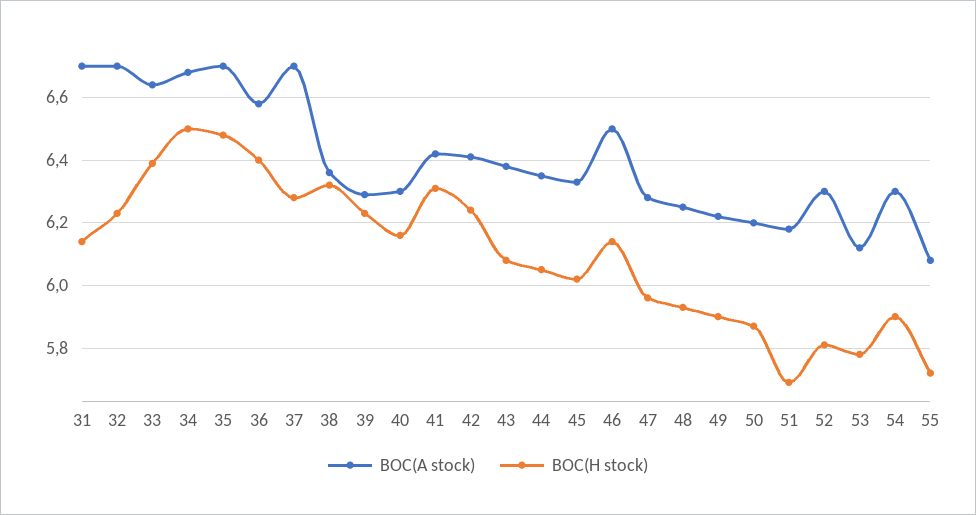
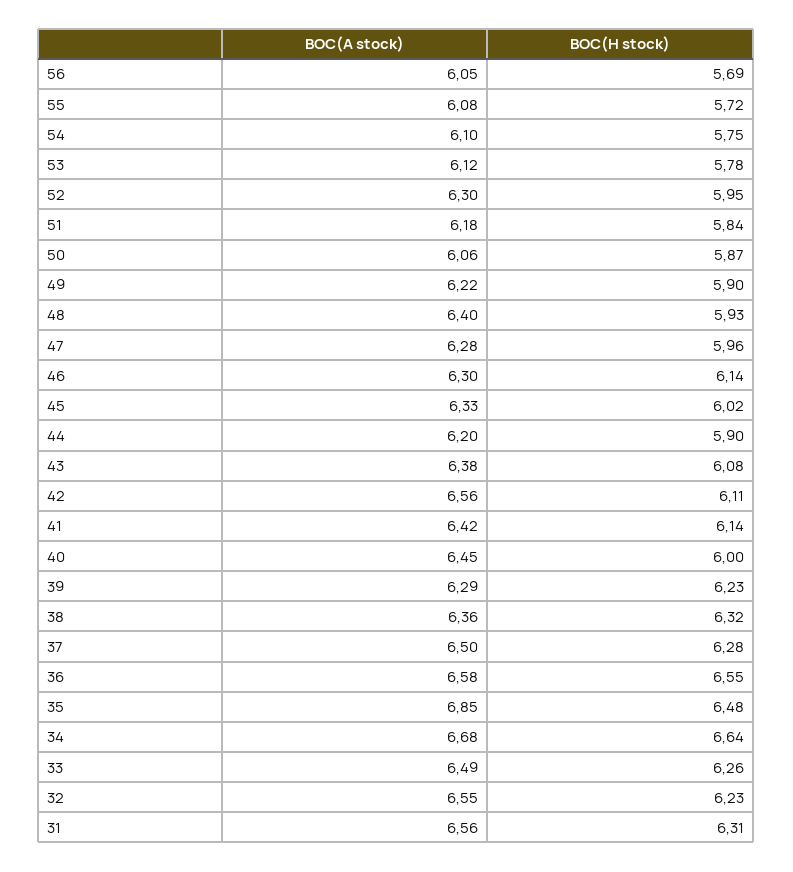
  {
    "BOC(A stock)": {
-     "31": 6.7,
+     "31": 6.56,
-     "32": 6.7,
+     "32": 6.55,
-     "33": 6.65,
+     "33": 6.49,
      "34": 6.68,
-     "35": 6.7,
+     "35": 6.85,
      "36": 6.58,
-     "37": 6.7,
+     "37": 6.5,
      "38": 6.36,
      "39": 6.29,
-     "40": 6.3,
+     "40": 6.45,
      "41": 6.42,
-     "42": 6.4,
+     "42": 6.56,
      "43": 6.38,
-     "44": 6.35,
+     "44": 6.2,
      "45": 6.33,
-     "46": 6.5,
+     "46": 6.3,
      "47": 6.28,
-     "48": 6.25,
+     "48": 6.4,
      "49": 6.22,
-     "50": 6.2,
+     "50": 6.06,
      "51": 6.18,
      "52": 6.3,
      "53": 6.12,
-     "54": 6.3,
+     "54": 6.1,
-     "55": 6.08
+     "55": 6.08,
+     "56": 6.05
    },
    "BOC(H stock)": {
-     "31": 6.15,
+     "31": 6.31,
      "32": 6.23,
-     "33": 6.4,
+     "33": 6.26,
-     "34": 6.5,
+     "34": 6.64,
      "35": 6.48,
-     "36": 6.4,
+     "36": 6.55,
      "37": 6.28,
      "38": 6.32,
      "39": 6.23,
-     "40": 6.15,
+     "40": 6,
-     "41": 6.3,
+     "41": 6.14,
-     "42": 6.25,
+     "42": 6.11,
      "43": 6.08,
-     "44": 6.05,
+     "44": 5.9,
      "45": 6.02,
      "46": 6.14,
      "47": 5.96,
      "48": 5.93,
      "49": 5.9,
      "50": 5.87,
-     "51": 5.7,
+     "51": 5.84,
-     "52": 5.8,
+     "52": 5.95,
      "53": 5.78,
-     "54": 5.9,
+     "54": 5.75,
-     "55": 5.72
+     "55": 5.72,
+     "56": 5.69
    }
  }

